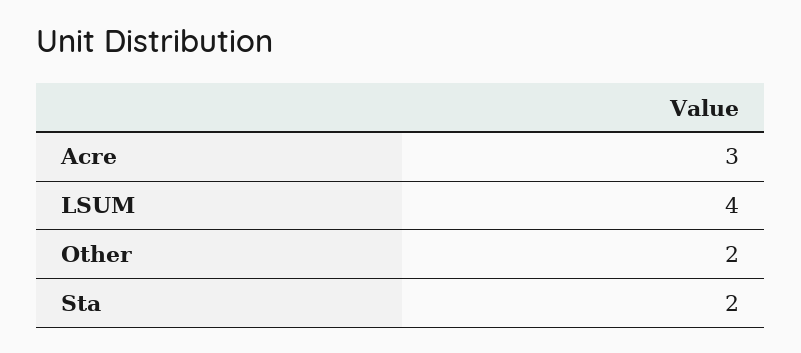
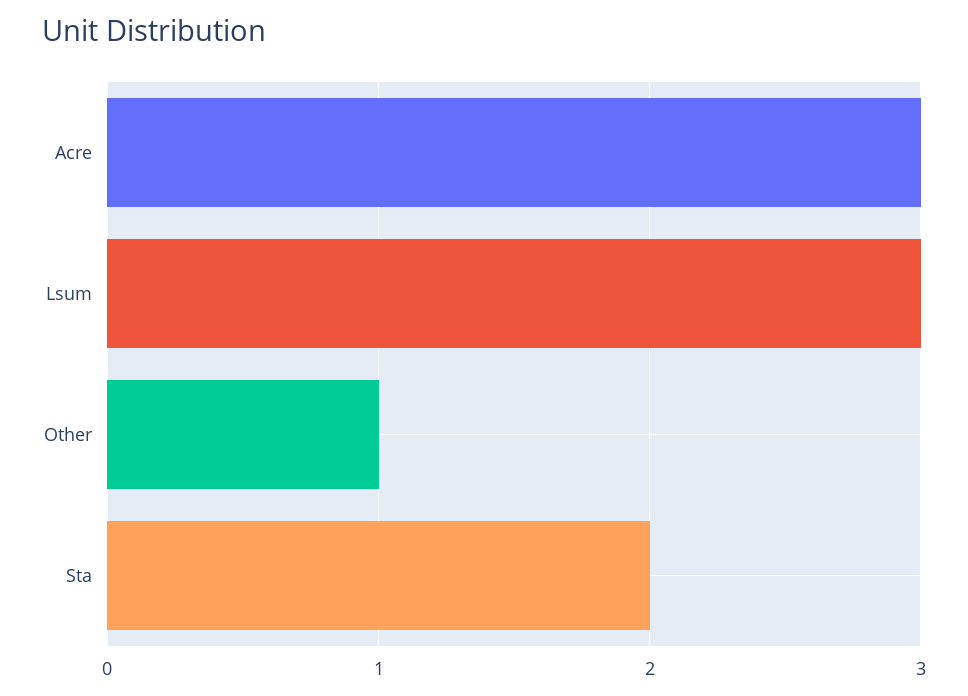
  {
    "Acre": 3,
-   "LSUM": 4,
+   "LSUM": 3,
-   "Other": 2,
+   "Other": 1,
    "Sta": 2
  }

